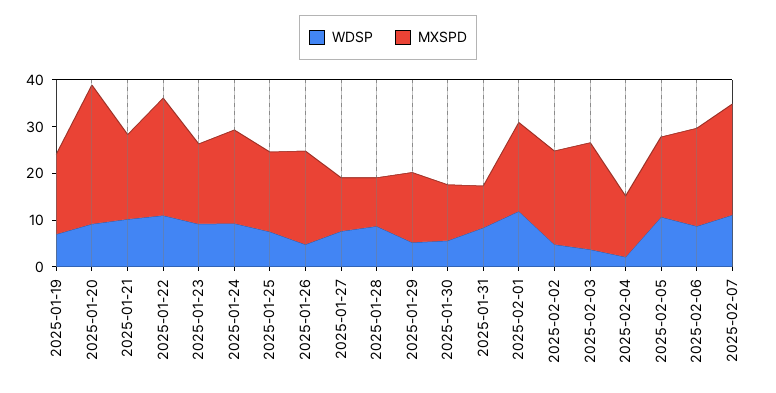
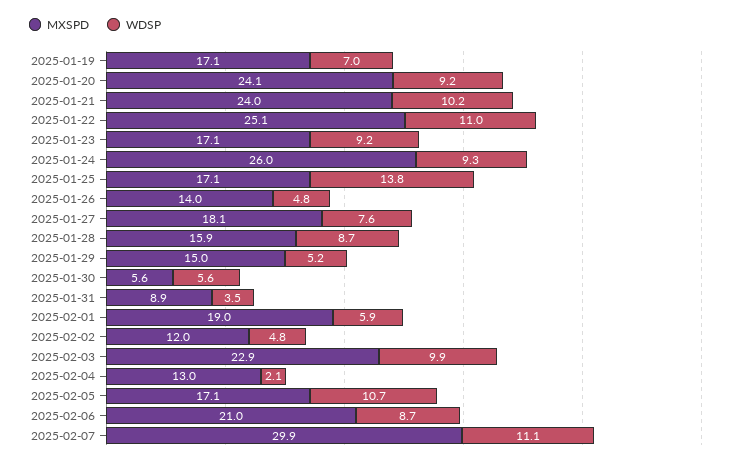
  {
    "WDSP": {
      "2025-01-19": 7,
      "2025-01-20": 9.2,
      "2025-01-21": 10.2,
      "2025-01-22": 11,
      "2025-01-23": 9.2,
      "2025-01-24": 9.3,
-     "2025-01-25": 8,
+     "2025-01-25": 13.8,
      "2025-01-26": 4.8,
      "2025-01-27": 7.6,
      "2025-01-28": 8.7,
      "2025-01-29": 5.2,
      "2025-01-30": 5.6,
-     "2025-01-31": 8,
+     "2025-01-31": 3.5,
-     "2025-02-01": 12,
+     "2025-02-01": 5.9,
      "2025-02-02": 4.8,
-     "2025-02-03": 4,
+     "2025-02-03": 9.9,
      "2025-02-04": 2.1,
      "2025-02-05": 10.7,
      "2025-02-06": 8.7,
      "2025-02-07": 11.1
    },
    "MXSPD": {
      "2025-01-19": 17.1,
-     "2025-01-20": 30,
+     "2025-01-20": 24.1,
-     "2025-01-21": 18,
+     "2025-01-21": 24,
      "2025-01-22": 25.1,
      "2025-01-23": 17.1,
-     "2025-01-24": 20,
+     "2025-01-24": 26,
      "2025-01-25": 17.1,
-     "2025-01-26": 20,
+     "2025-01-26": 14,
-     "2025-01-27": 12,
+     "2025-01-27": 18.1,
-     "2025-01-28": 10,
+     "2025-01-28": 15.9,
      "2025-01-29": 15,
-     "2025-01-30": 12,
+     "2025-01-30": 5.6,
      "2025-01-31": 8.9,
      "2025-02-01": 19,
-     "2025-02-02": 20,
+     "2025-02-02": 12,
      "2025-02-03": 22.9,
      "2025-02-04": 13,
      "2025-02-05": 17.1,
      "2025-02-06": 21,
-     "2025-02-07": 24
+     "2025-02-07": 29.9
    }
  }

